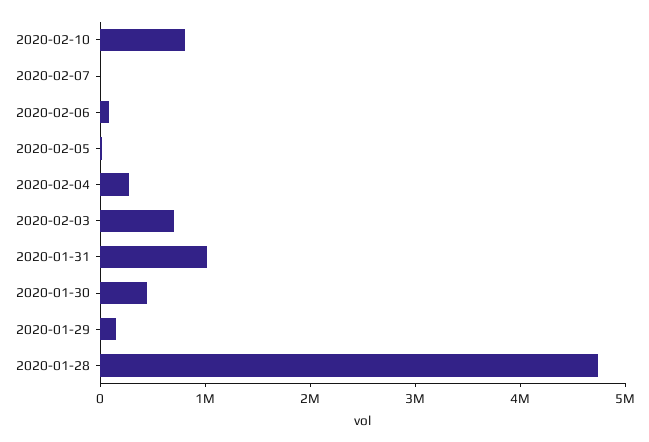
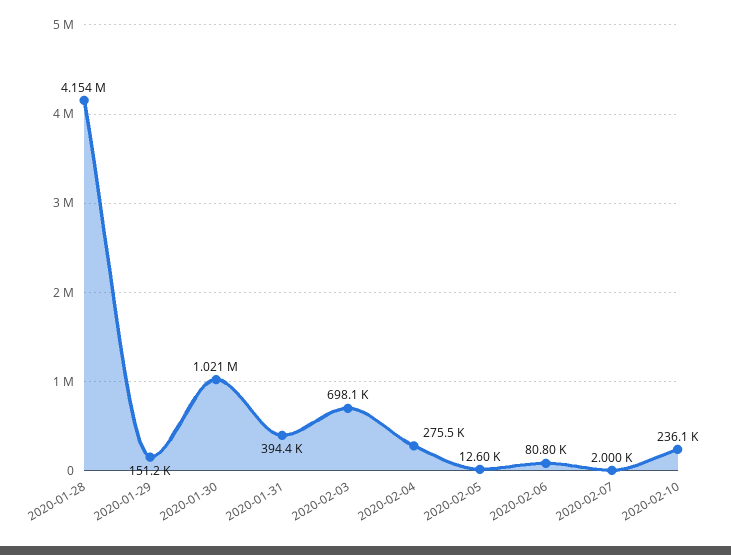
  {
-   "2020-02-10": 800000,
+   "2020-02-10": 236100,
    "2020-02-07": 2000,
    "2020-02-06": 80800,
    "2020-02-05": 12600,
    "2020-02-04": 275500,
    "2020-02-03": 698100,
-   "2020-01-31": 1000000,
+   "2020-01-31": 394400,
-   "2020-01-30": 400000,
+   "2020-01-30": 1021000,
    "2020-01-29": 151200,
-   "2020-01-28": 4800000
+   "2020-01-28": 4154000
  }

